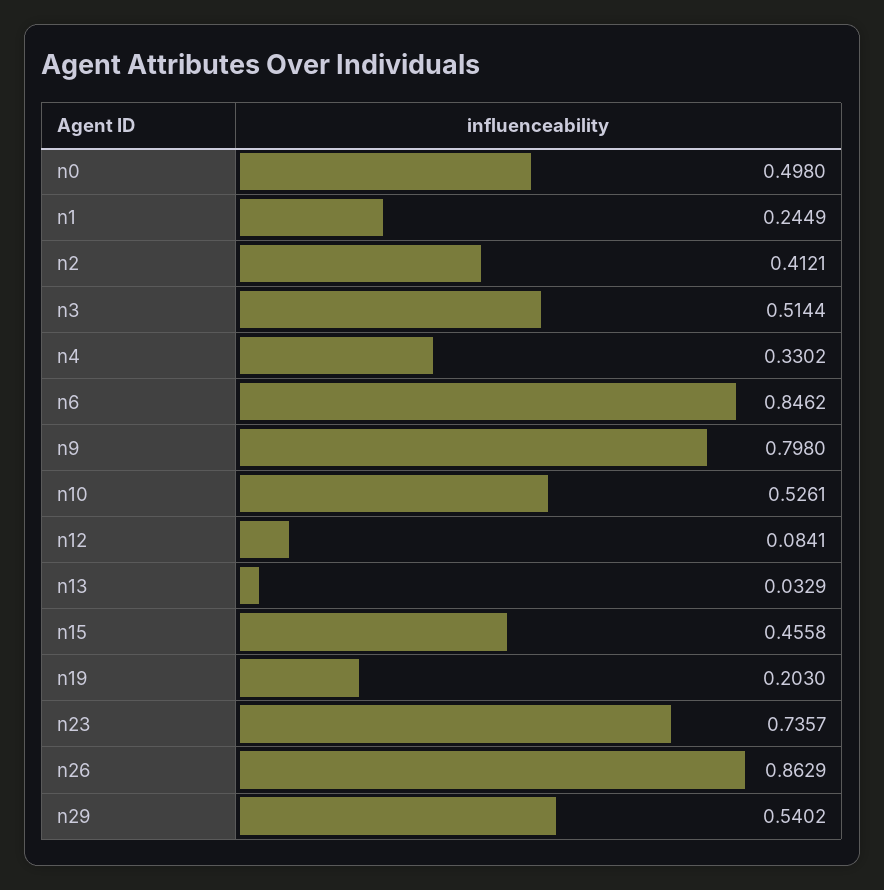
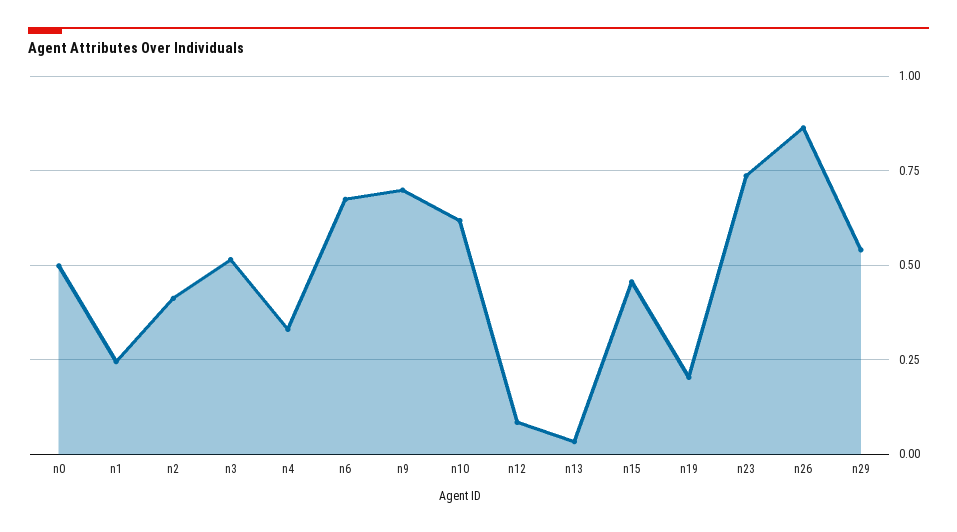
  {
    "n0": 0.498,
    "n1": 0.2449,
    "n2": 0.4121,
    "n3": 0.5144,
    "n4": 0.3302,
-   "n6": 0.8462,
+   "n6": 0.675,
-   "n9": 0.798,
+   "n9": 0.7,
-   "n10": 0.5261,
+   "n10": 0.625,
    "n12": 0.0841,
    "n13": 0.0329,
    "n15": 0.4558,
    "n19": 0.203,
    "n23": 0.7357,
    "n26": 0.8629,
    "n29": 0.5402
  }

